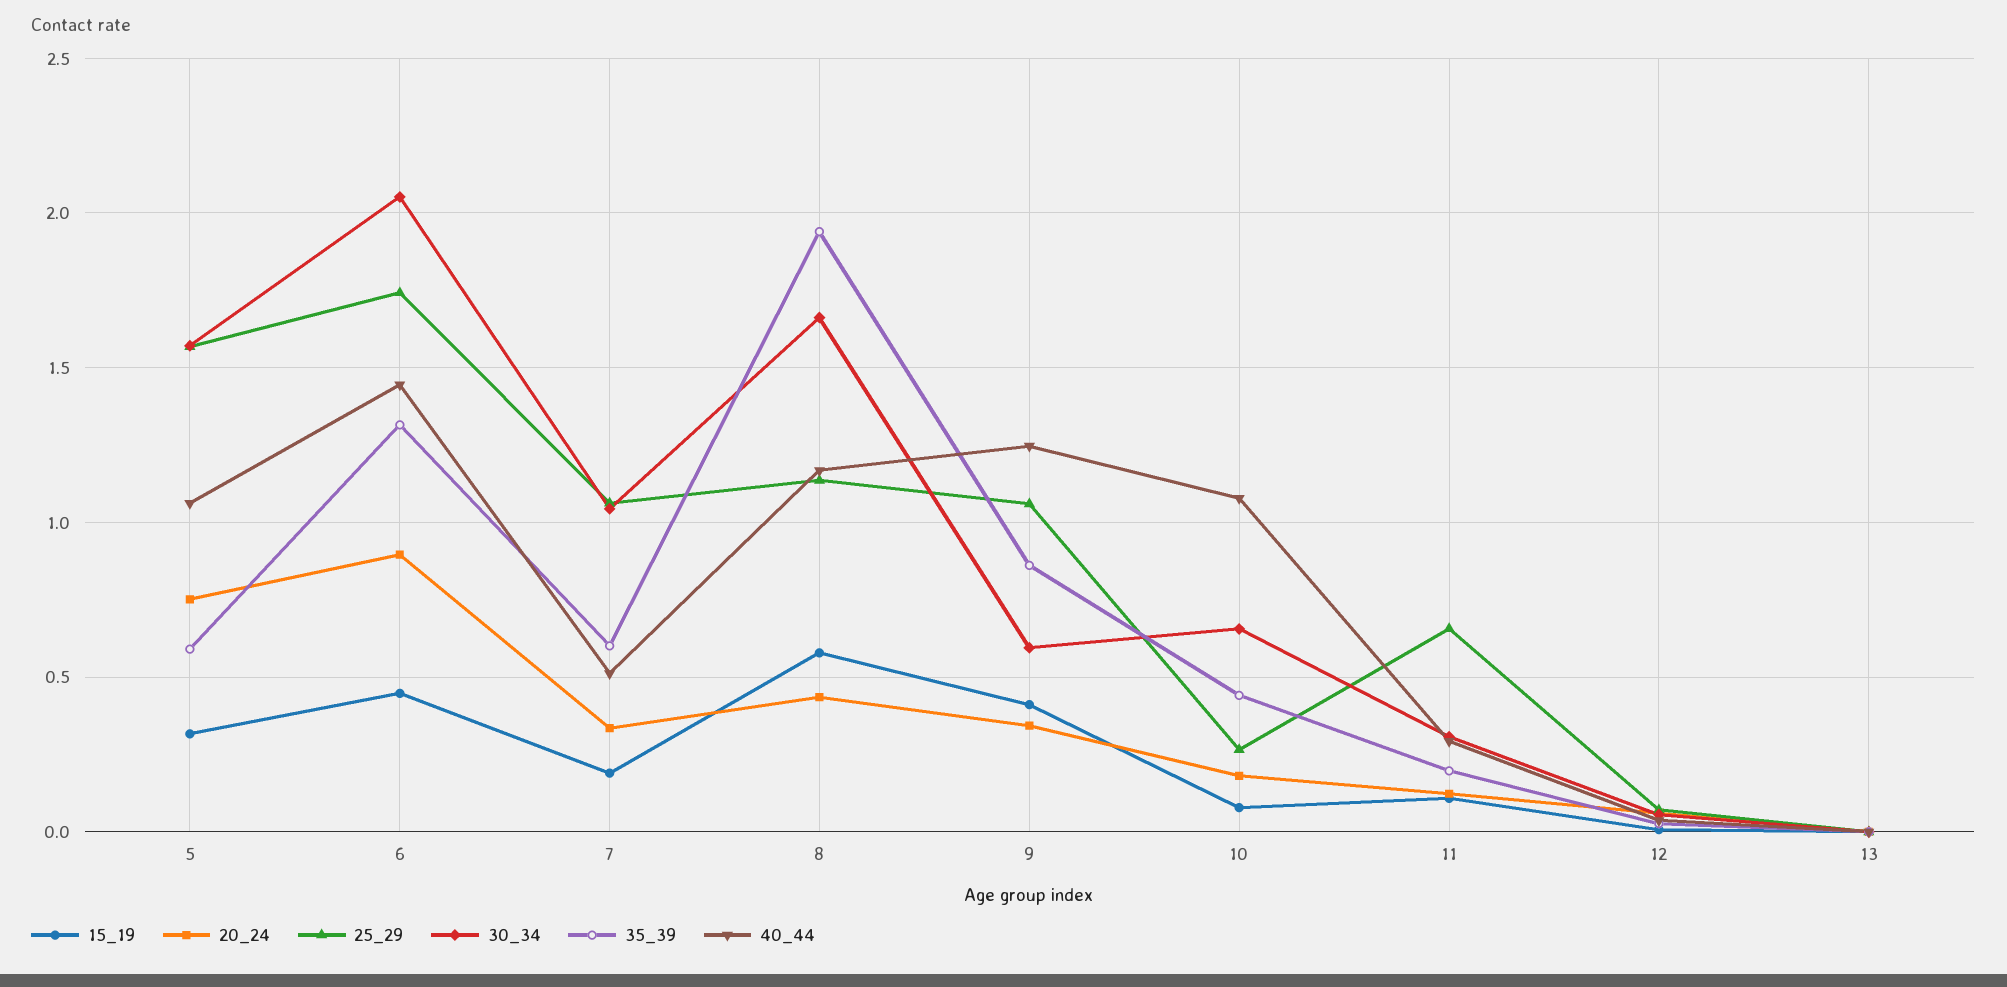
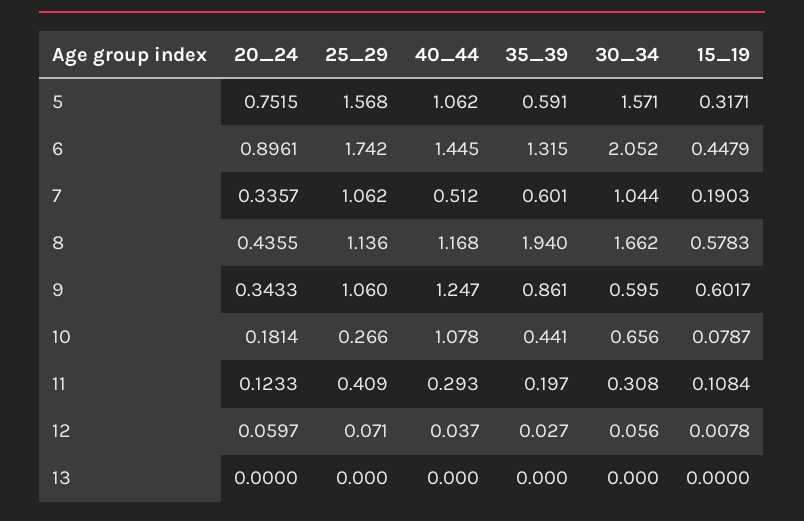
  {
    "15_19": {
      "5": 0.3171,
      "6": 0.4479,
      "7": 0.1903,
      "8": 0.5783,
-     "9": 0.4,
+     "9": 0.6017,
      "10": 0.0787,
      "11": 0.1084,
      "12": 0.0078,
      "13": 0
    },
    "20_24": {
      "5": 0.7515,
      "6": 0.8961,
      "7": 0.3357,
      "8": 0.4355,
      "9": 0.3433,
      "10": 0.1814,
      "11": 0.1233,
      "12": 0.0597,
      "13": 0
    },
    "25_29": {
      "5": 1.568,
      "6": 1.742,
      "7": 1.062,
      "8": 1.136,
      "9": 1.06,
      "10": 0.266,
-     "11": 0.65,
+     "11": 0.409,
      "12": 0.071,
      "13": 0
    },
    "30_34": {
      "5": 1.571,
      "6": 2.052,
      "7": 1.044,
      "8": 1.662,
      "9": 0.595,
      "10": 0.656,
      "11": 0.308,
      "12": 0.056,
      "13": 0
    },
    "35_39": {
      "5": 0.591,
      "6": 1.315,
      "7": 0.601,
      "8": 1.94,
      "9": 0.861,
      "10": 0.441,
      "11": 0.197,
      "12": 0.027,
      "13": 0
    },
    "40_44": {
      "5": 1.062,
      "6": 1.445,
      "7": 0.512,
      "8": 1.168,
      "9": 1.247,
      "10": 1.078,
      "11": 0.293,
      "12": 0.037,
      "13": 0
    }
  }

